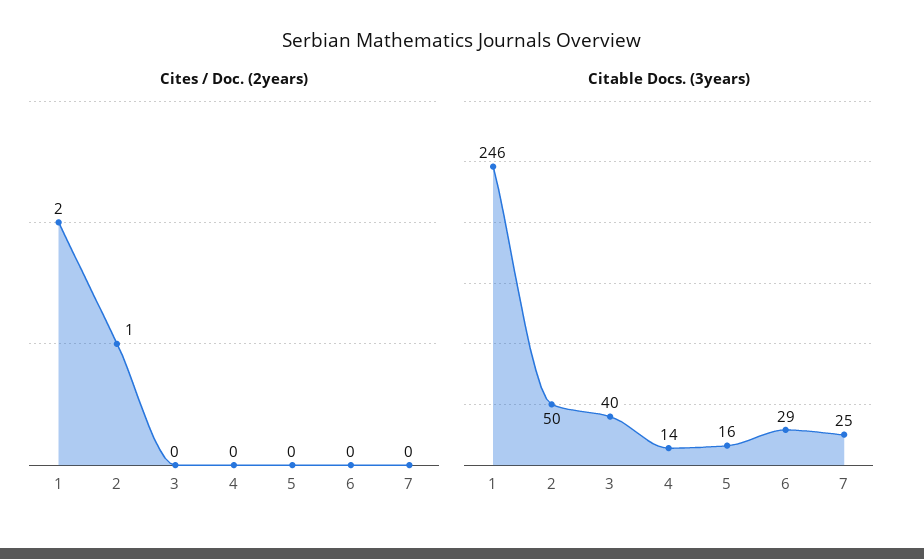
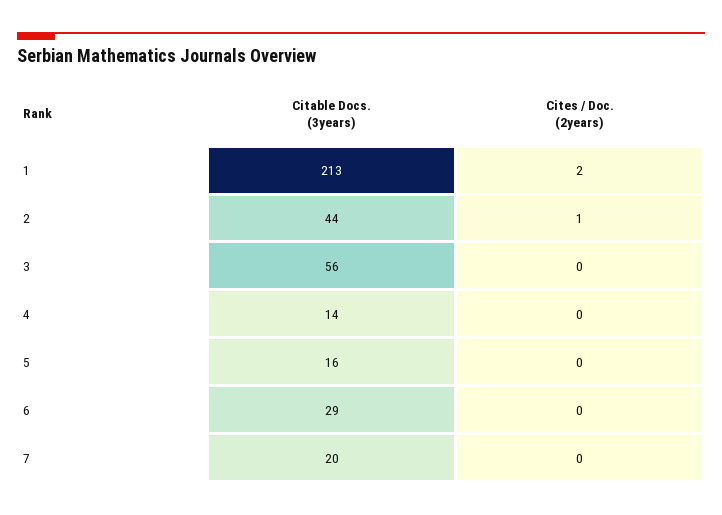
  {
    "Cites / Doc. (2years)": {
      "1": 2,
      "2": 1,
      "3": 0,
      "4": 0,
      "5": 0,
      "6": 0,
      "7": 0
    },
    "Citable Docs. (3years)": {
-     "1": 246,
+     "1": 213,
-     "2": 50,
+     "2": 44,
-     "3": 40,
+     "3": 56,
      "4": 14,
      "5": 16,
      "6": 29,
-     "7": 25
+     "7": 20
    }
  }

